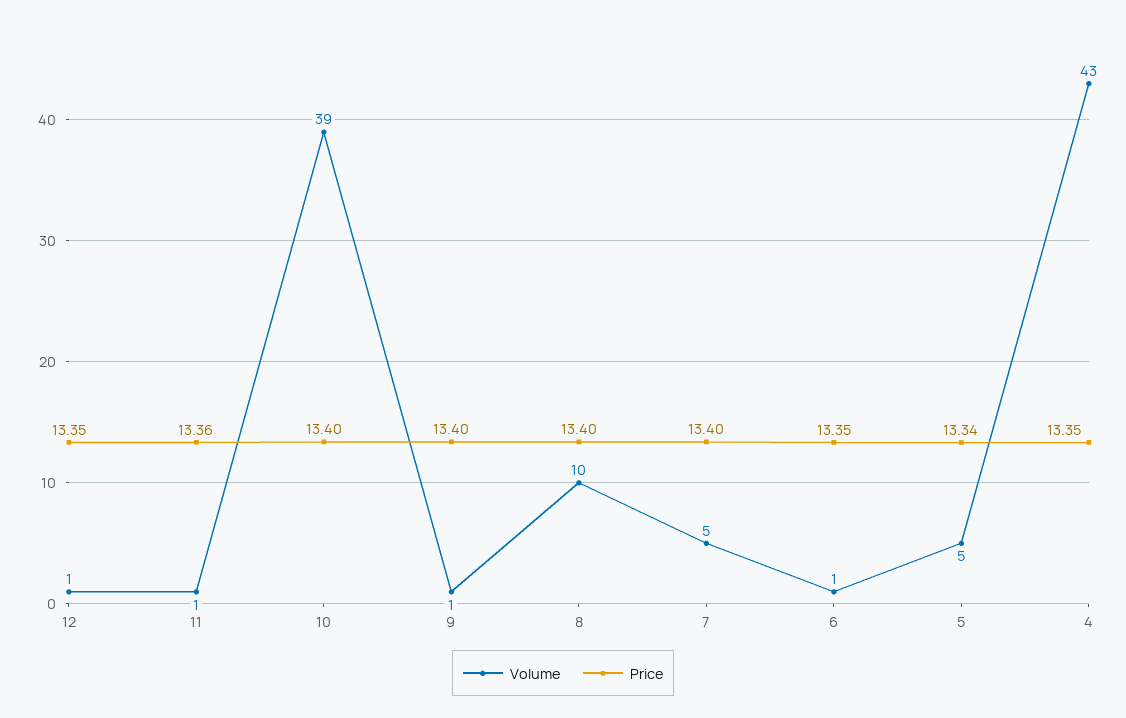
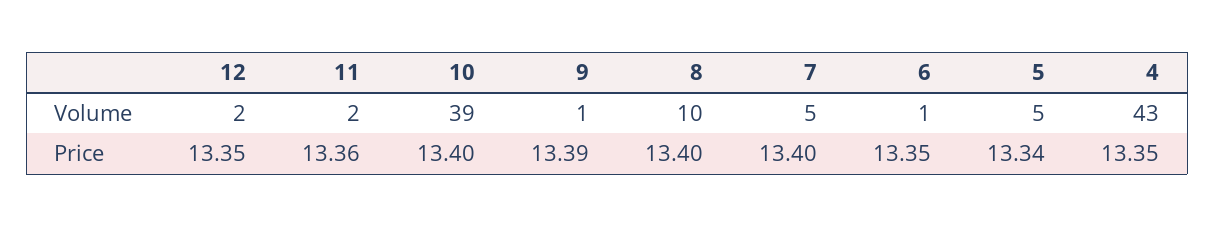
  {
    "Volume": {
-     "12": 1,
+     "12": 2,
-     "11": 1,
+     "11": 2,
      "10": 39,
      "9": 1,
      "8": 10,
      "7": 5,
      "6": 1,
      "5": 5,
      "4": 43
    },
    "Price": {
      "12": 13.35,
      "11": 13.36,
      "10": 13.4,
-     "9": 13.4,
+     "9": 13.39,
      "8": 13.4,
      "7": 13.4,
      "6": 13.35,
      "5": 13.34,
      "4": 13.35
    }
  }

